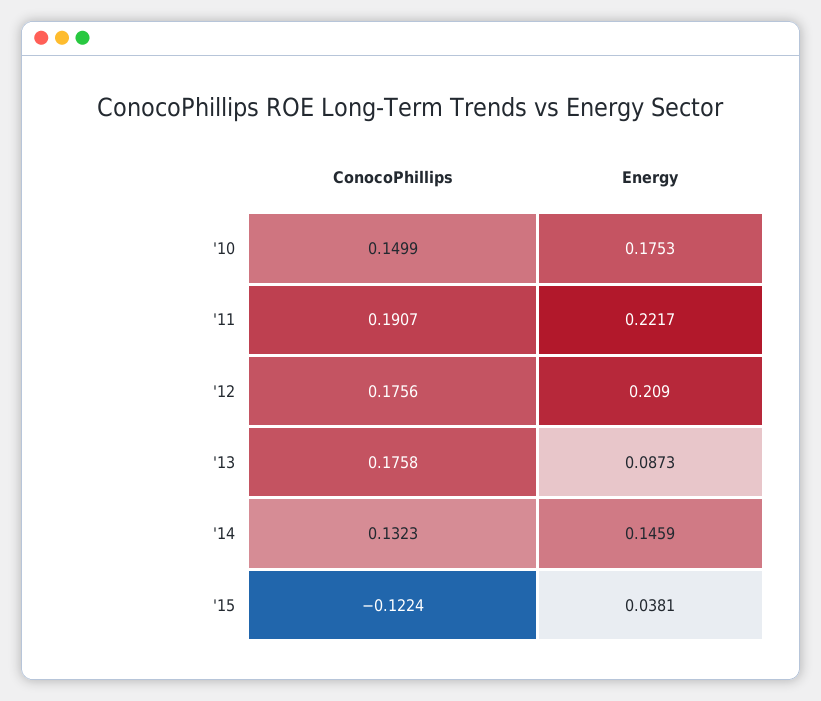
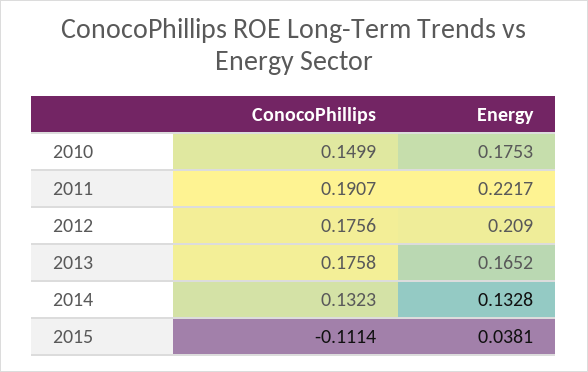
  {
    "ConocoPhillips": {
      "'10": 0.1499,
      "'11": 0.1907,
      "'12": 0.1756,
      "'13": 0.1758,
      "'14": 0.1323,
-     "'15": -0.1224
+     "'15": -0.1114
    },
    "Energy": {
      "'10": 0.1753,
      "'11": 0.2217,
      "'12": 0.209,
-     "'13": 0.0873,
+     "'13": 0.1652,
-     "'14": 0.1459,
+     "'14": 0.1328,
      "'15": 0.0381
    }
  }

